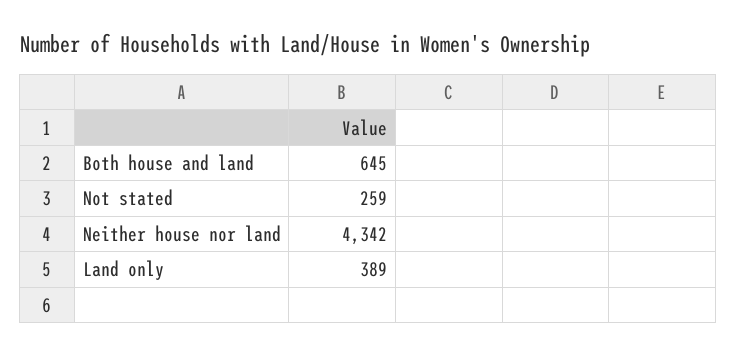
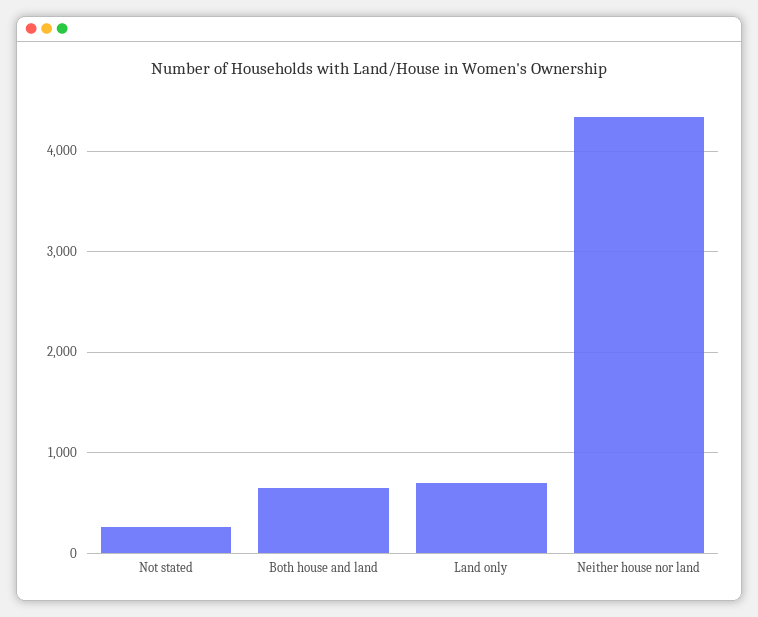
  {
    "Both house and land": 645,
    "Not stated": 259,
    "Neither house nor land": 4342,
-   "Land only": 389
+   "Land only": 700
  }

